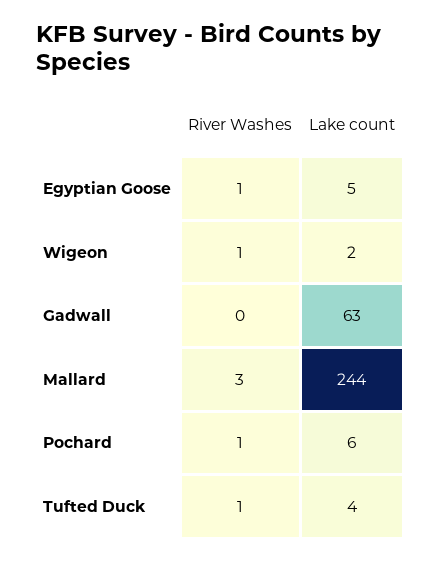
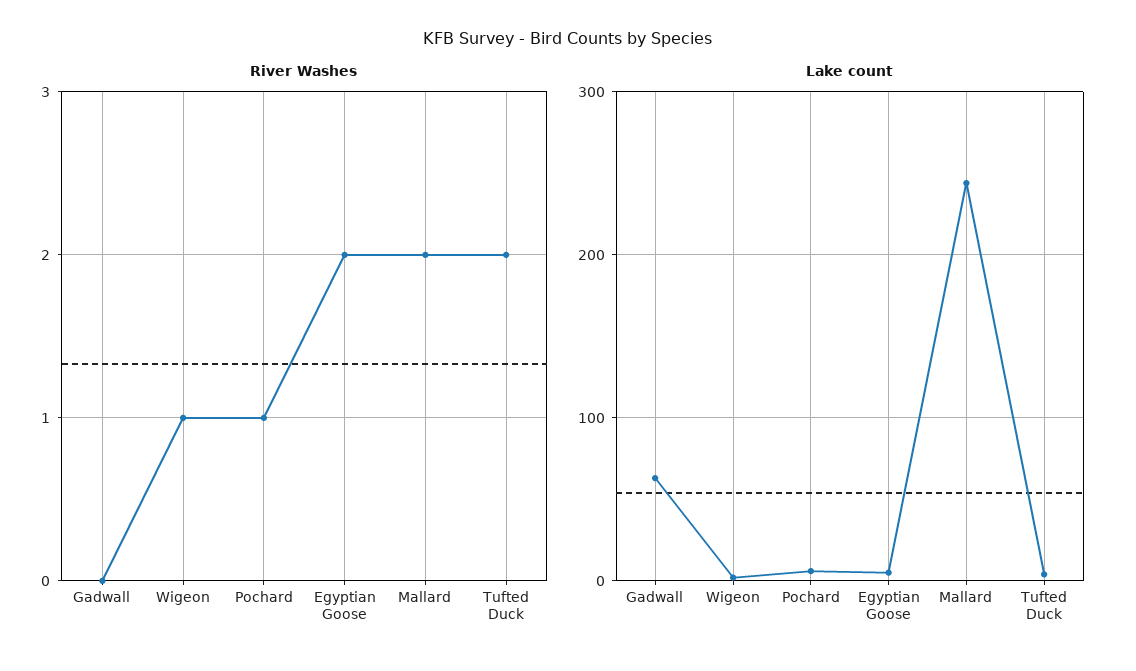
  {
    "River Washes": {
-     "Egyptian Goose": 1,
+     "Egyptian Goose": 2,
      "Wigeon": 1,
      "Gadwall": 0,
-     "Mallard": 3,
+     "Mallard": 2,
      "Pochard": 1,
-     "Tufted Duck": 1
+     "Tufted Duck": 2
    },
    "Lake count": {
      "Egyptian Goose": 5,
      "Wigeon": 2,
      "Gadwall": 63,
      "Mallard": 244,
      "Pochard": 6,
      "Tufted Duck": 4
    }
  }

